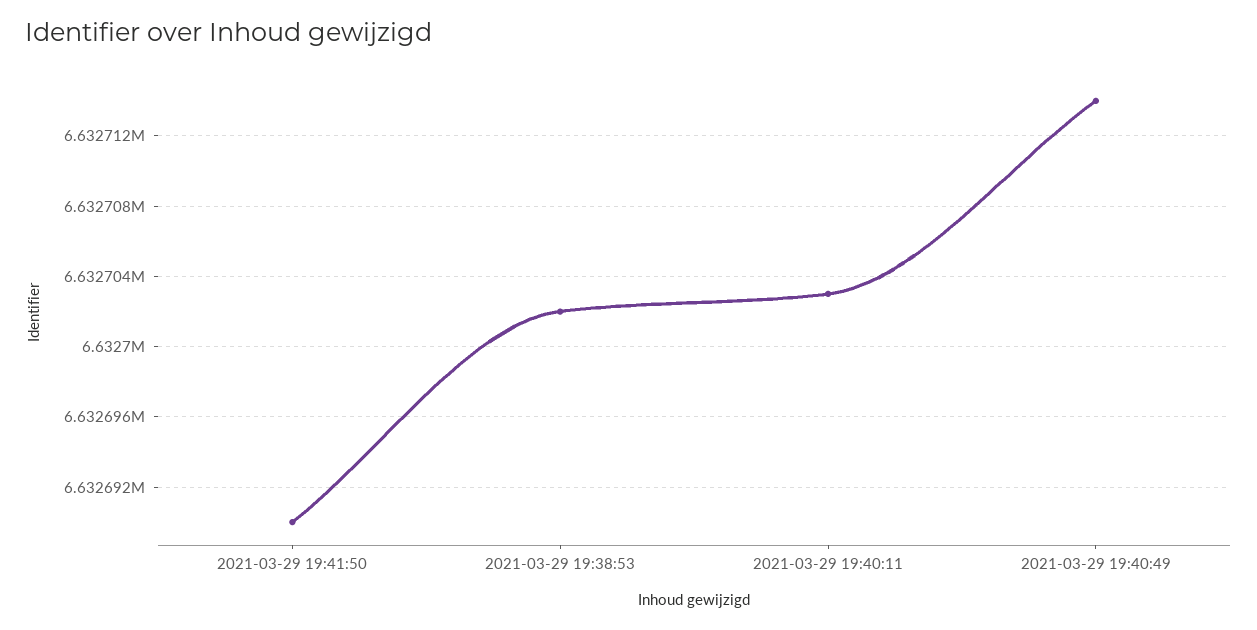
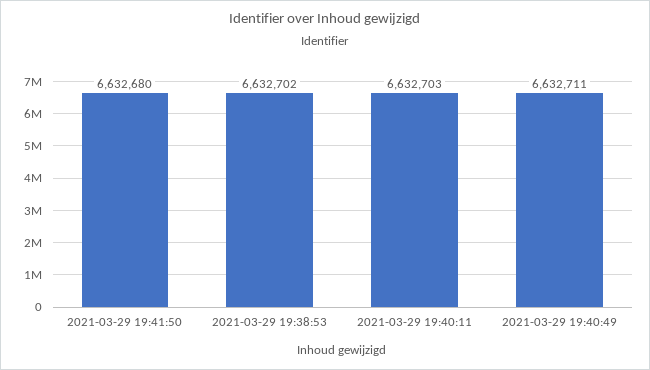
  {
-   "2021-03-29 19:41:50": 6632690,
+   "2021-03-29 19:41:50": 6632680,
    "2021-03-29 19:38:53": 6632702,
    "2021-03-29 19:40:11": 6632703,
-   "2021-03-29 19:40:49": 6632714
+   "2021-03-29 19:40:49": 6632711
  }

